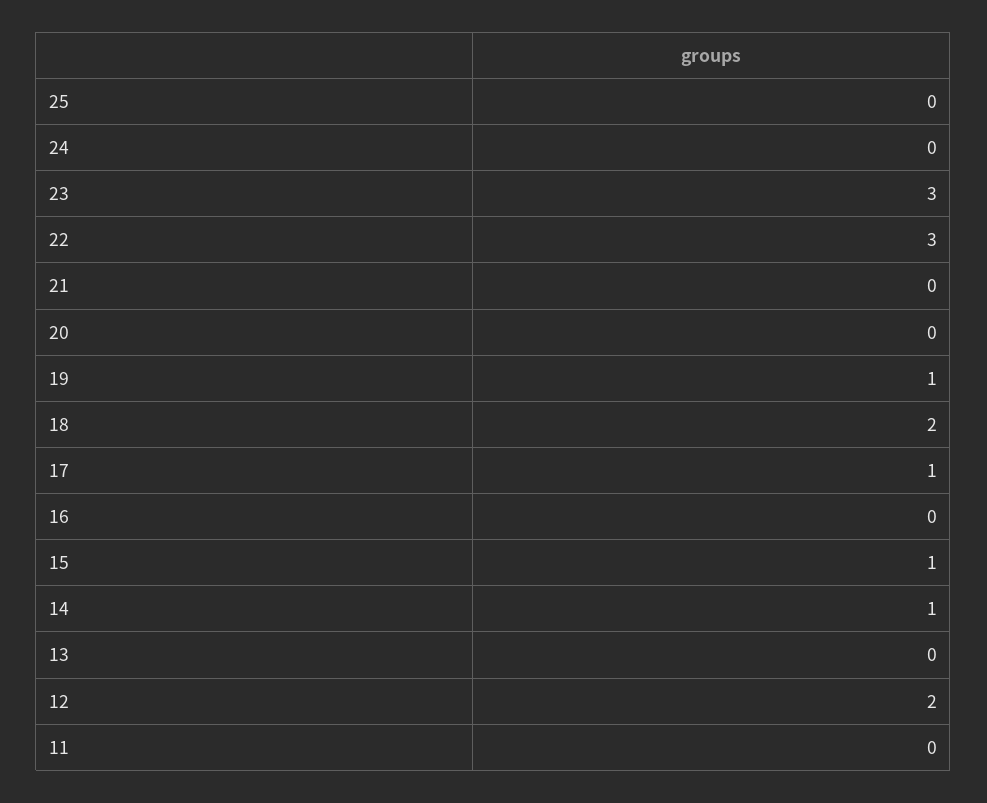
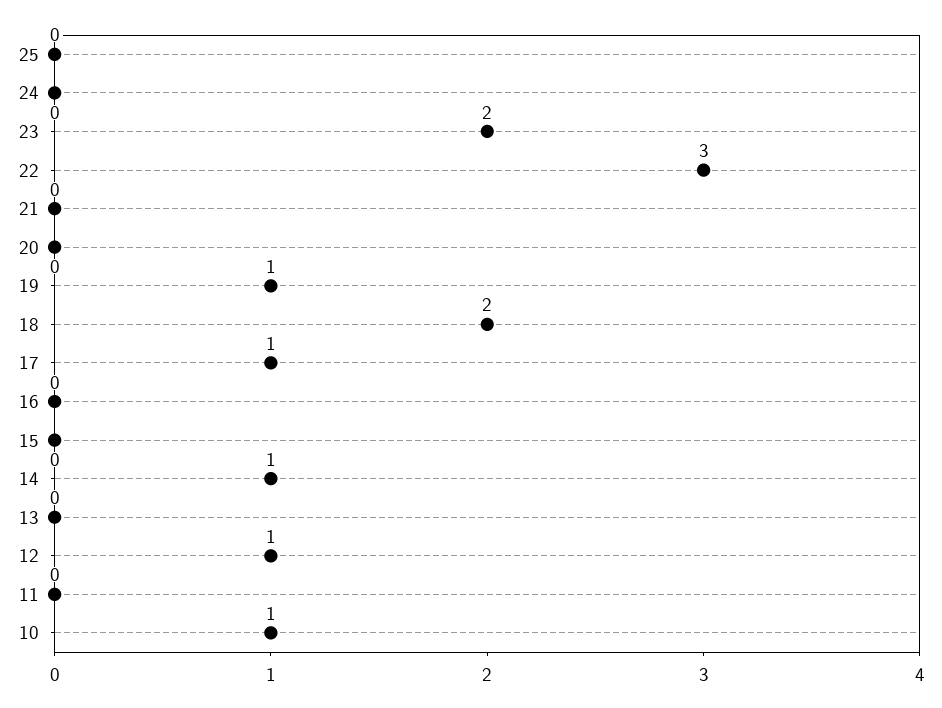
  {
    "25": 0,
    "24": 0,
-   "23": 3,
+   "23": 2,
    "22": 3,
    "21": 0,
    "20": 0,
    "19": 1,
    "18": 2,
    "17": 1,
    "16": 0,
-   "15": 1,
+   "15": 0,
    "14": 1,
    "13": 0,
-   "12": 2,
+   "12": 1,
-   "11": 0
+   "11": 0,
+   "10": 1
  }

